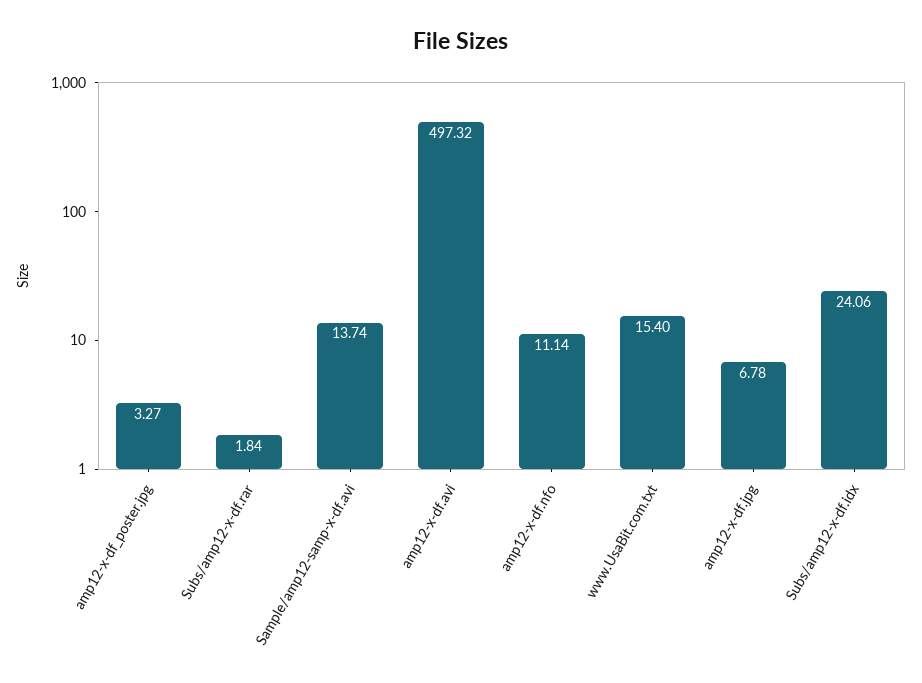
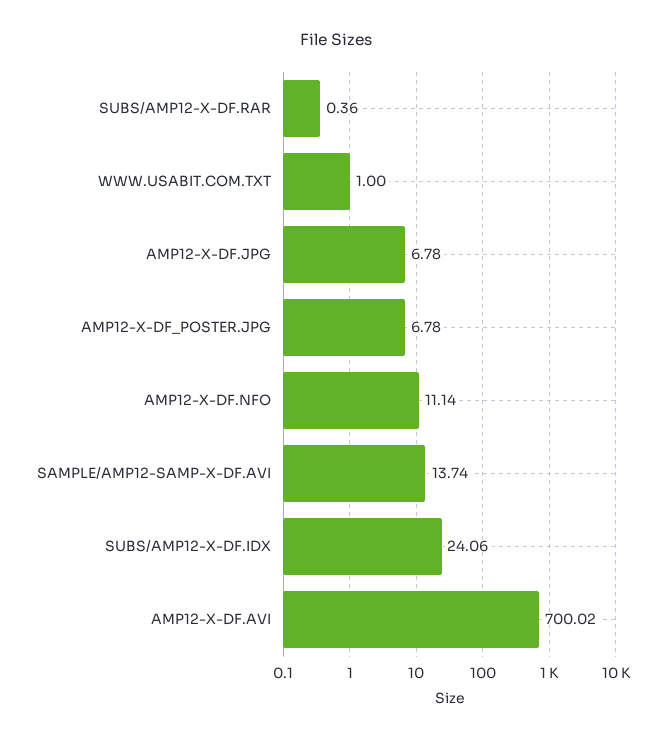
  {
-   "amp12-x-df_poster.jpg": 3.27,
+   "amp12-x-df_poster.jpg": 6.78,
-   "Subs/amp12-x-df.rar": 1.84,
+   "Subs/amp12-x-df.rar": 0.36,
    "Sample/amp12-samp-x-df.avi": 13.74,
-   "amp12-x-df.avi": 497.32,
+   "amp12-x-df.avi": 700.02,
    "amp12-x-df.nfo": 11.14,
-   "www.UsaBit.com.txt": 15.4,
+   "www.UsaBit.com.txt": 1,
    "amp12-x-df.jpg": 6.78,
    "Subs/amp12-x-df.idx": 24.06
  }

